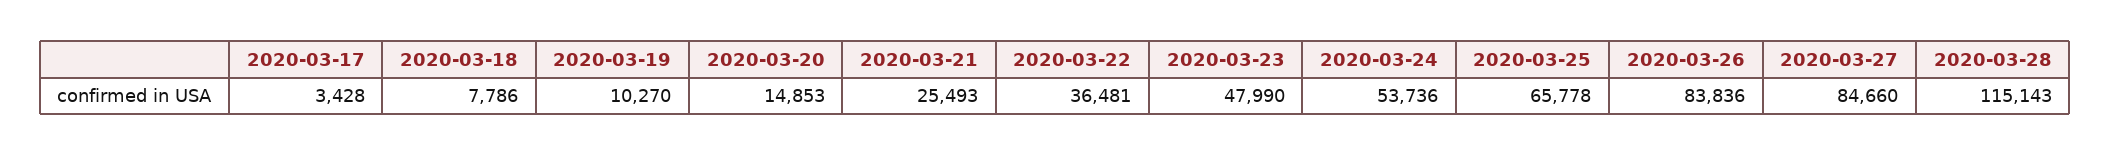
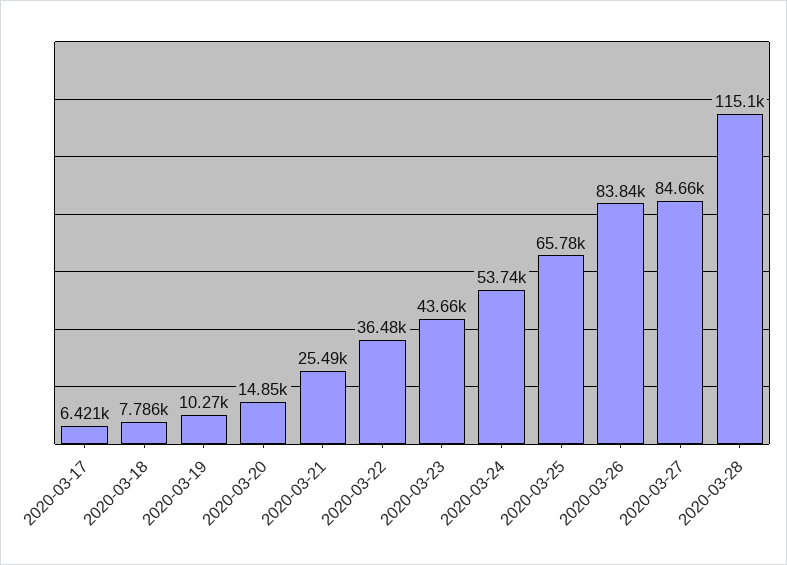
  {
-   "2020-03-17": 3428,
+   "2020-03-17": 6421,
    "2020-03-18": 7786,
    "2020-03-19": 10270,
    "2020-03-20": 14853,
    "2020-03-21": 25493,
    "2020-03-22": 36481,
-   "2020-03-23": 47990,
+   "2020-03-23": 43660,
    "2020-03-24": 53736,
    "2020-03-25": 65778,
    "2020-03-26": 83836,
    "2020-03-27": 84660,
    "2020-03-28": 115143
  }

